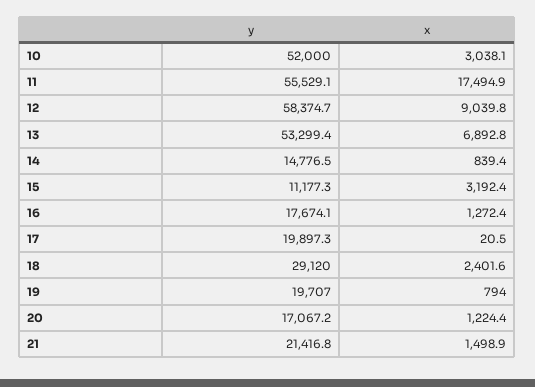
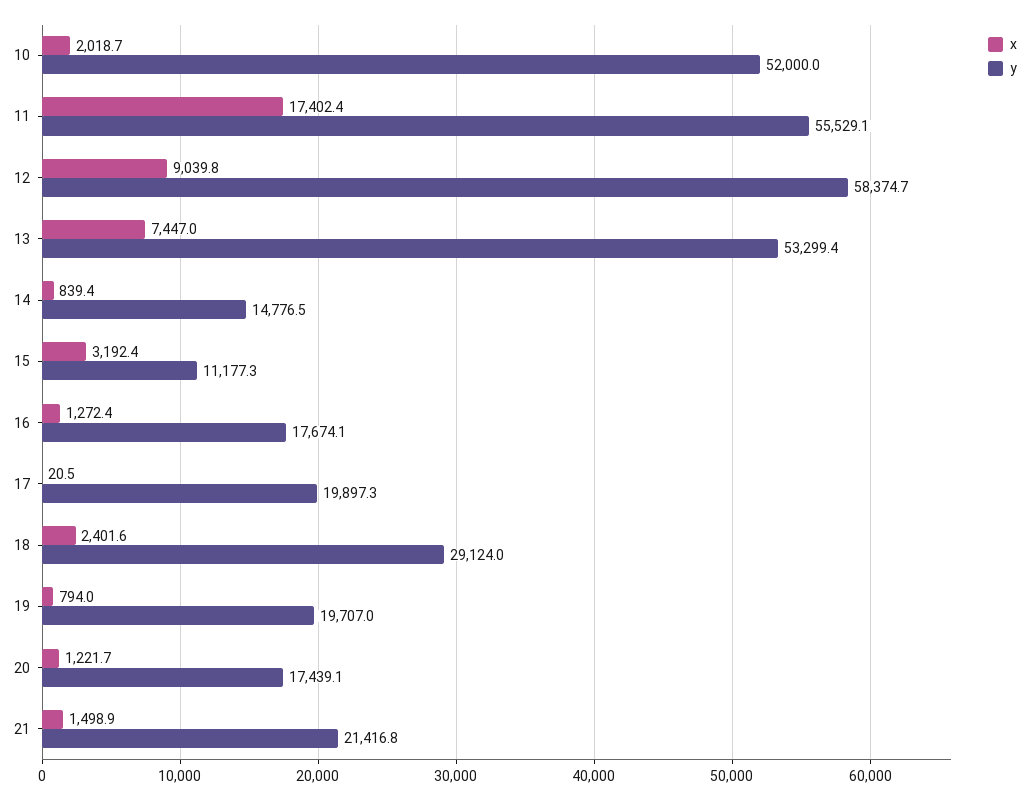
  {
    "y": {
      "10": 52000,
      "11": 55529.1,
      "12": 58374.7,
      "13": 53299.4,
      "14": 14776.5,
      "15": 11177.3,
      "16": 17674.1,
      "17": 19897.3,
-     "18": 29120,
+     "18": 29124,
      "19": 19707,
-     "20": 17067.2,
+     "20": 17439.1,
      "21": 21416.8
    },
    "x": {
-     "10": 3038.1,
+     "10": 2018.7,
-     "11": 17494.9,
+     "11": 17402.4,
      "12": 9039.8,
-     "13": 6892.8,
+     "13": 7447,
      "14": 839.4,
      "15": 3192.4,
      "16": 1272.4,
      "17": 20.5,
      "18": 2401.6,
      "19": 794,
-     "20": 1224.4,
+     "20": 1221.7,
      "21": 1498.9
    }
  }

